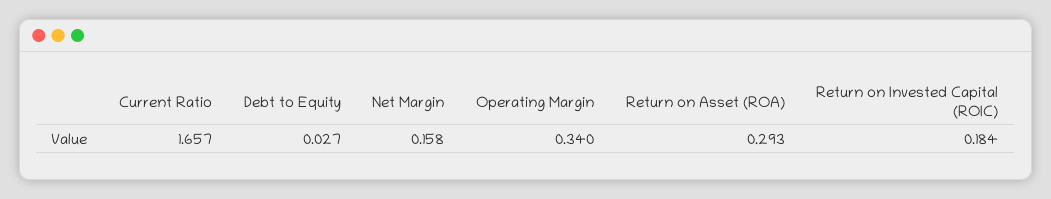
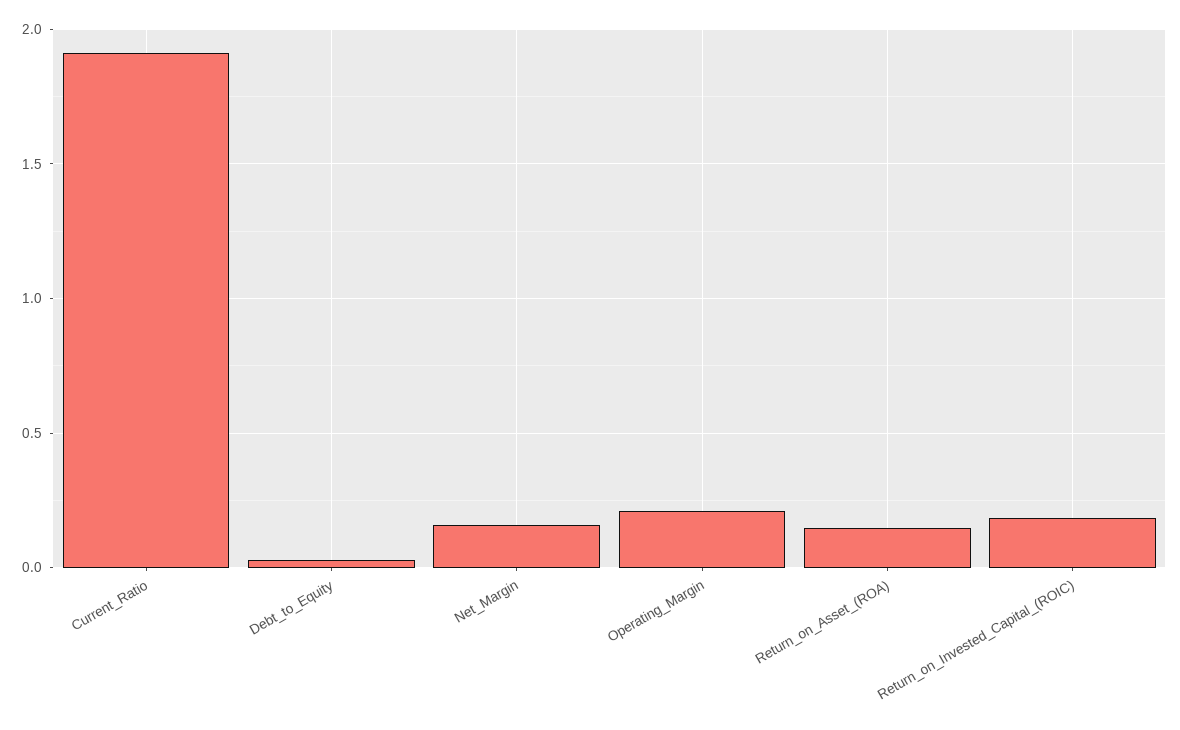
  {
-   "Current Ratio": 1.657,
+   "Current Ratio": 1.9,
    "Debt to Equity": 0.027,
    "Net Margin": 0.158,
-   "Operating Margin": 0.34,
+   "Operating Margin": 0.2,
-   "Return on Asset (ROA)": 0.293,
+   "Return on Asset (ROA)": 0.15,
    "Return on Invested Capital (ROIC)": 0.184
  }

